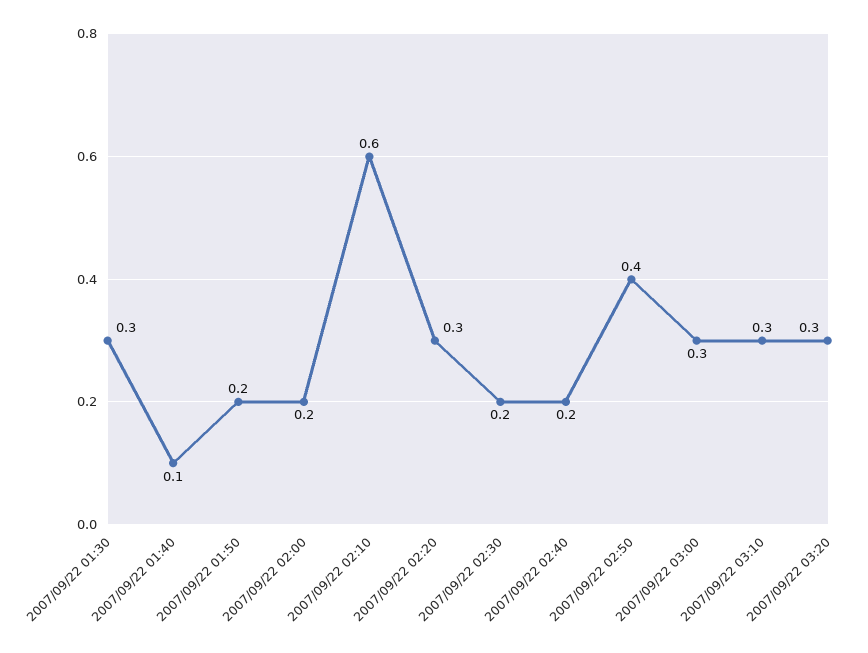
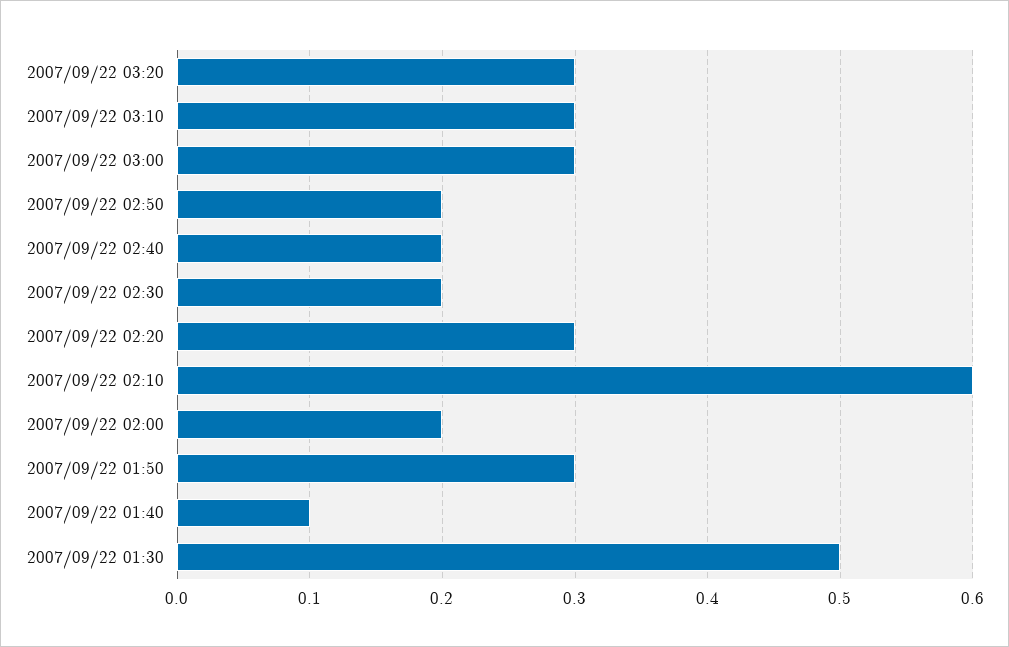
  {
-   "2007/09/22 01:30": 0.3,
+   "2007/09/22 01:30": 0.5,
    "2007/09/22 01:40": 0.1,
-   "2007/09/22 01:50": 0.2,
+   "2007/09/22 01:50": 0.3,
    "2007/09/22 02:00": 0.2,
    "2007/09/22 02:10": 0.6,
    "2007/09/22 02:20": 0.3,
    "2007/09/22 02:30": 0.2,
    "2007/09/22 02:40": 0.2,
-   "2007/09/22 02:50": 0.4,
+   "2007/09/22 02:50": 0.2,
    "2007/09/22 03:00": 0.3,
    "2007/09/22 03:10": 0.3,
    "2007/09/22 03:20": 0.3
  }

